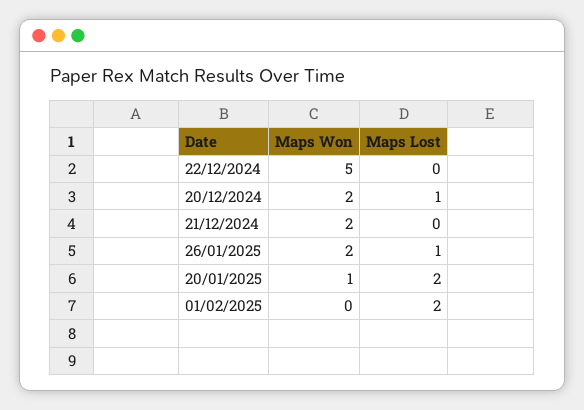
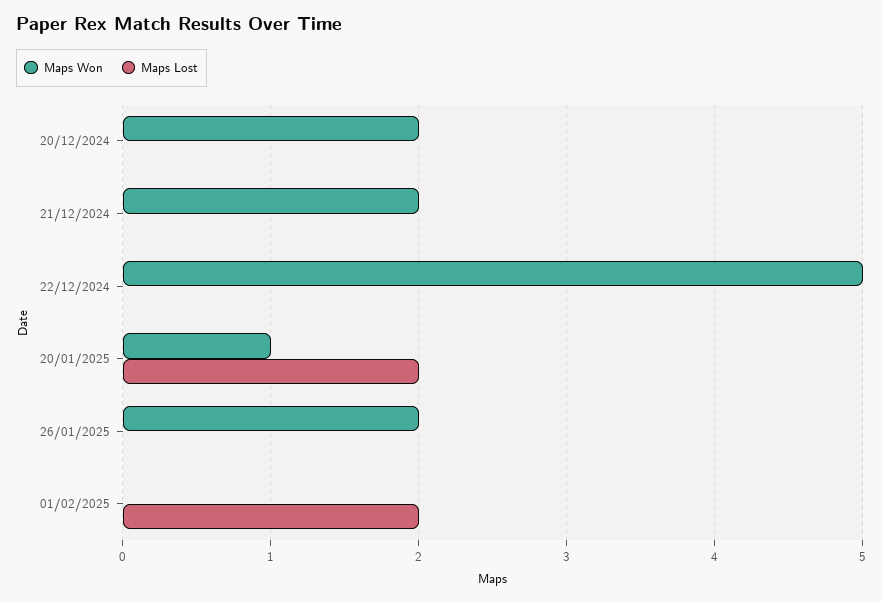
  {
    "Maps Won": {
      "22/12/2024": 5,
      "20/12/2024": 2,
      "21/12/2024": 2,
      "26/01/2025": 2,
      "20/01/2025": 1,
      "01/02/2025": 0
    },
    "Maps Lost": {
      "22/12/2024": 0,
-     "20/12/2024": 1,
+     "20/12/2024": 0,
      "21/12/2024": 0,
-     "26/01/2025": 1,
+     "26/01/2025": 0,
      "20/01/2025": 2,
      "01/02/2025": 2
    }
  }

